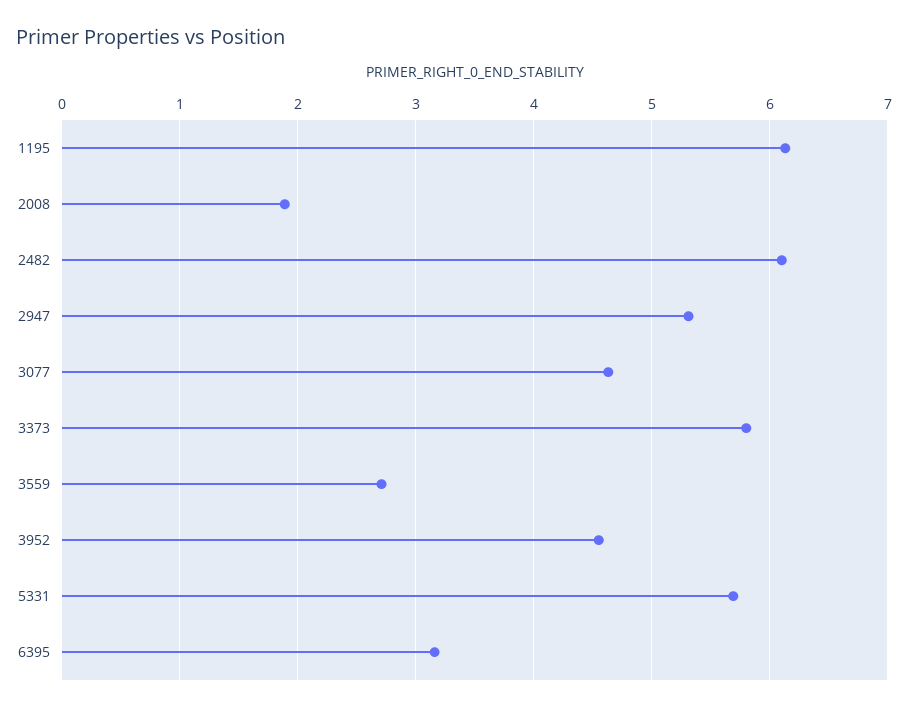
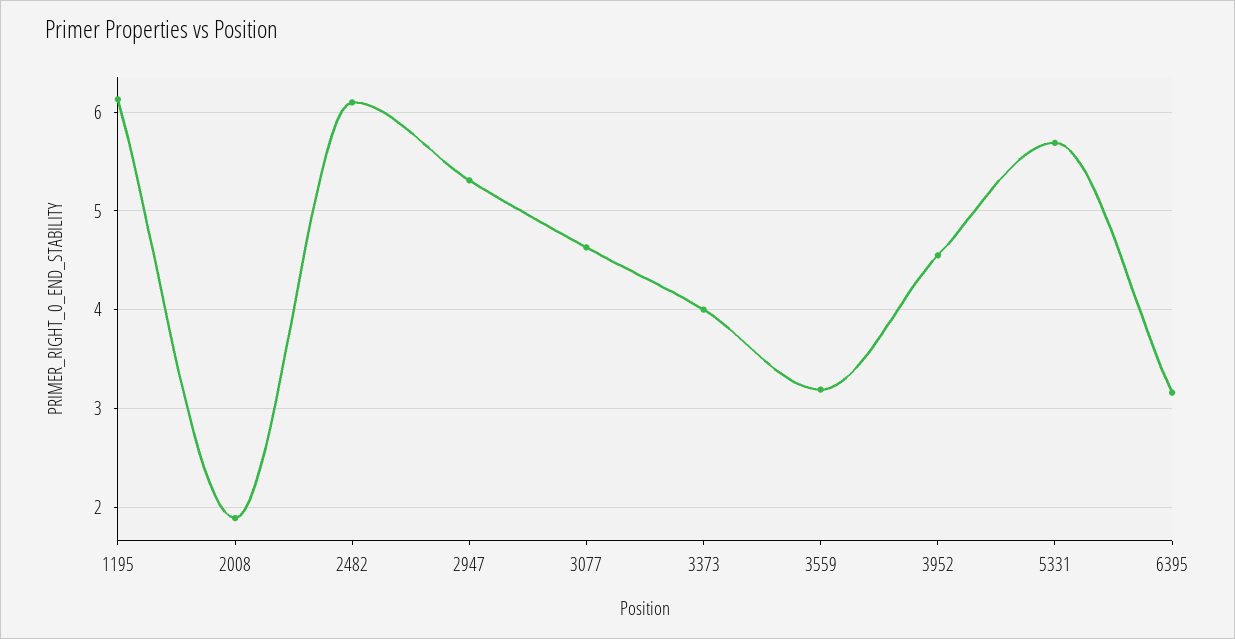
  {
    "1195": 6.1,
    "2008": 1.9,
    "2482": 6.1,
    "2947": 5.3,
    "3077": 4.6,
-   "3373": 5.8,
+   "3373": 4,
-   "3559": 2.7,
+   "3559": 3.2,
    "3952": 4.6,
    "5331": 5.7,
    "6395": 3.2
  }

